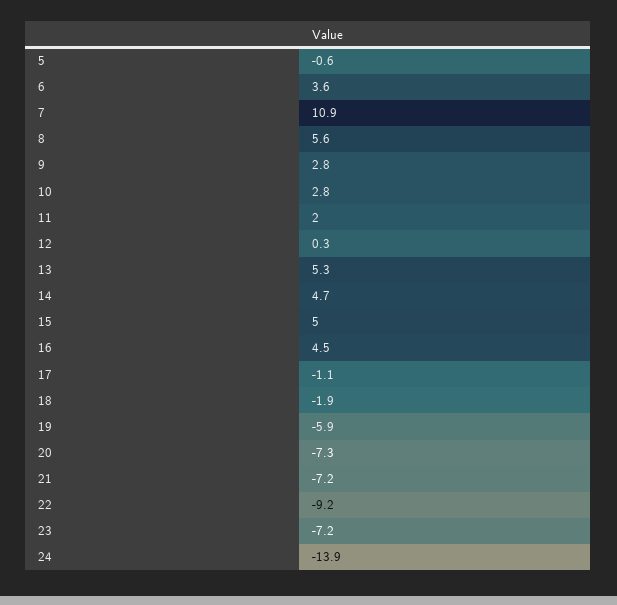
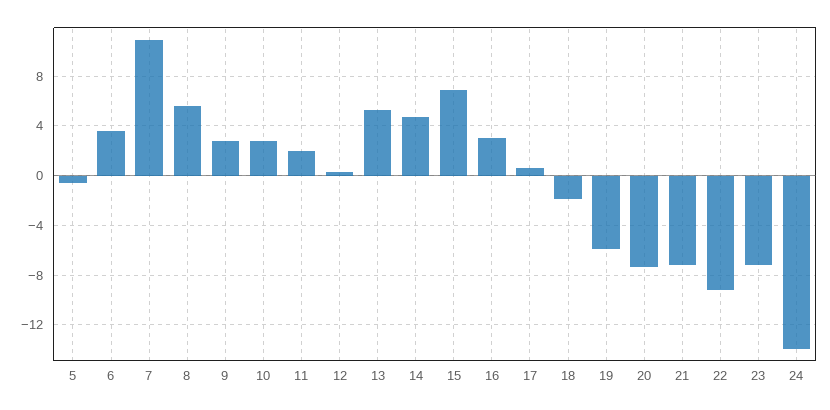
  {
    "5": -0.6,
    "6": 3.6,
    "7": 10.9,
    "8": 5.6,
    "9": 2.8,
    "10": 2.8,
    "11": 2,
    "12": 0.3,
    "13": 5.3,
    "14": 4.7,
-   "15": 5,
+   "15": 7,
-   "16": 4.5,
+   "16": 3,
-   "17": -1.1,
+   "17": 0.5,
    "18": -1.9,
    "19": -5.9,
    "20": -7.3,
    "21": -7.2,
    "22": -9.2,
    "23": -7.2,
    "24": -13.9
  }

